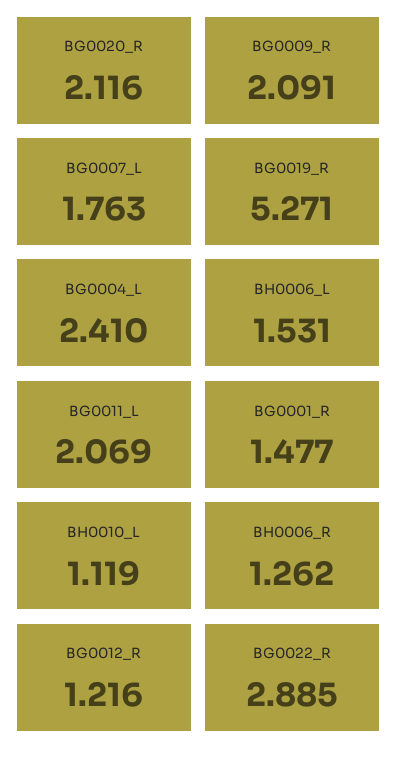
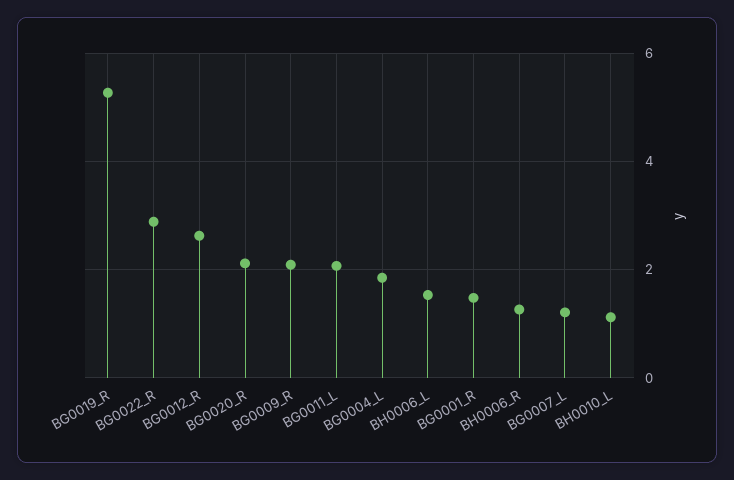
  {
    "BG0020_R": 2.116,
    "BG0009_R": 2.091,
-   "BG0007_L": 1.763,
+   "BG0007_L": 1.2,
    "BG0019_R": 5.271,
-   "BG0004_L": 2.41,
+   "BG0004_L": 1.8,
    "BH0006_L": 1.531,
    "BG0011_L": 2.069,
    "BG0001_R": 1.477,
    "BH0010_L": 1.119,
    "BH0006_R": 1.262,
-   "BG0012_R": 1.216,
+   "BG0012_R": 2.6,
    "BG0022_R": 2.885
  }

